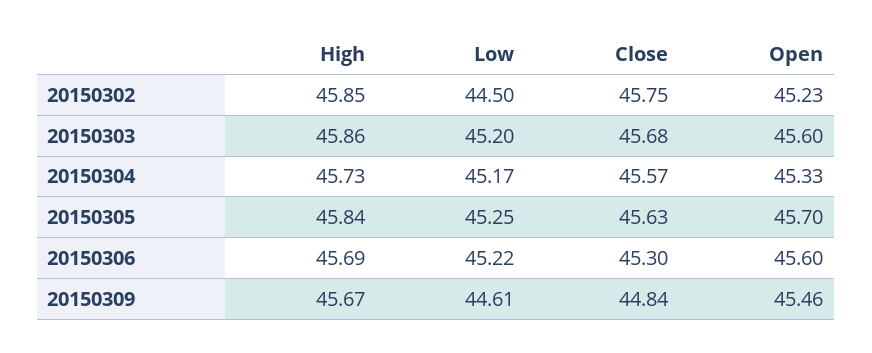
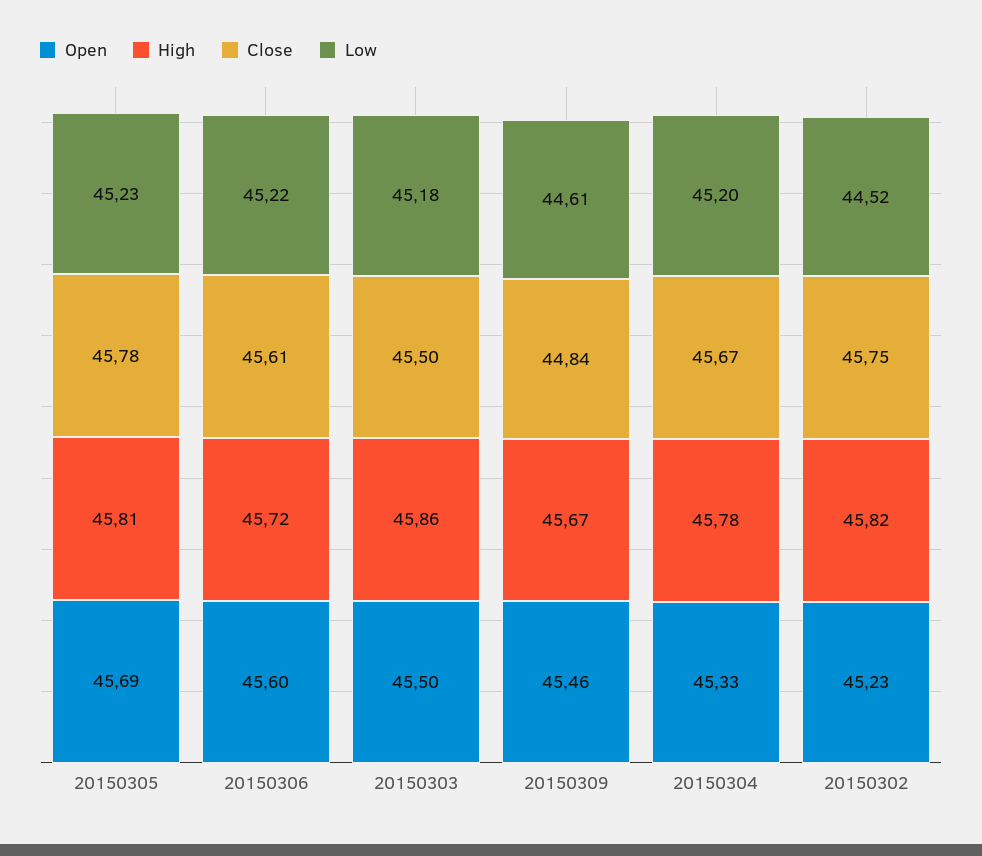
  {
    "High": {
-     "20150302": 45.85,
+     "20150302": 45.82,
      "20150303": 45.86,
-     "20150304": 45.73,
+     "20150304": 45.78,
-     "20150305": 45.84,
+     "20150305": 45.81,
-     "20150306": 45.69,
+     "20150306": 45.72,
      "20150309": 45.67
    },
    "Low": {
-     "20150302": 44.5,
+     "20150302": 44.52,
-     "20150303": 45.2,
+     "20150303": 45.18,
-     "20150304": 45.17,
+     "20150304": 45.2,
-     "20150305": 45.25,
+     "20150305": 45.23,
      "20150306": 45.22,
      "20150309": 44.61
    },
    "Close": {
      "20150302": 45.75,
-     "20150303": 45.68,
+     "20150303": 45.5,
-     "20150304": 45.57,
+     "20150304": 45.67,
-     "20150305": 45.63,
+     "20150305": 45.78,
-     "20150306": 45.3,
+     "20150306": 45.61,
      "20150309": 44.84
    },
    "Open": {
      "20150302": 45.23,
-     "20150303": 45.6,
+     "20150303": 45.5,
      "20150304": 45.33,
-     "20150305": 45.7,
+     "20150305": 45.69,
      "20150306": 45.6,
      "20150309": 45.46
    }
  }

